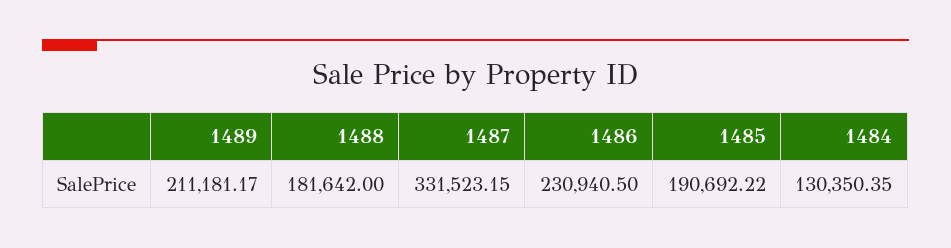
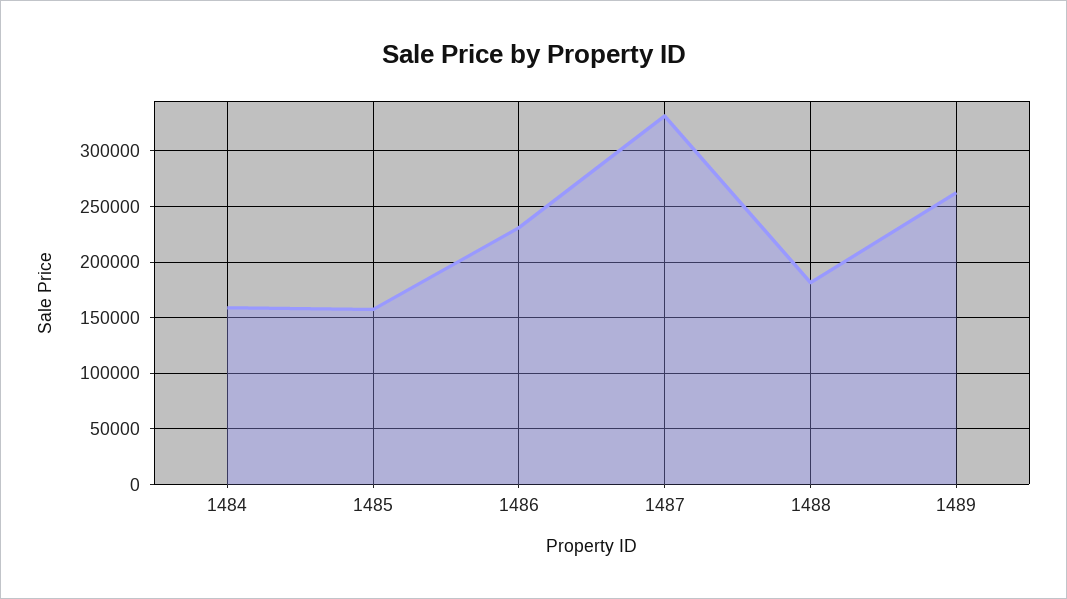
  {
-   "1489": 211181.17,
+   "1489": 260000,
    "1488": 181642,
    "1487": 331523.15,
    "1486": 230940.5,
-   "1485": 190692.22,
+   "1485": 160000,
-   "1484": 130350.35
+   "1484": 160000
  }

